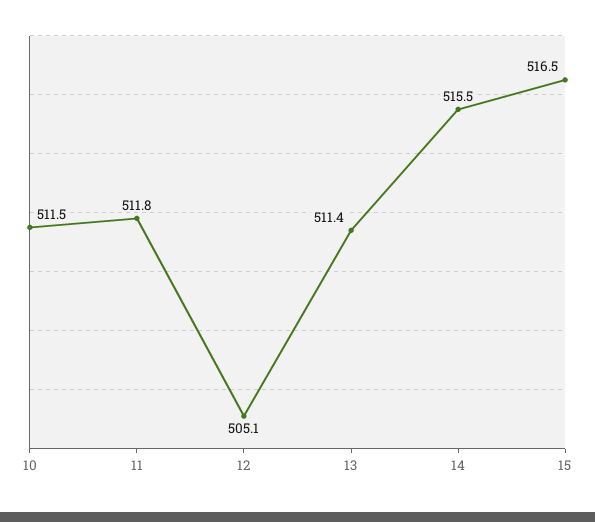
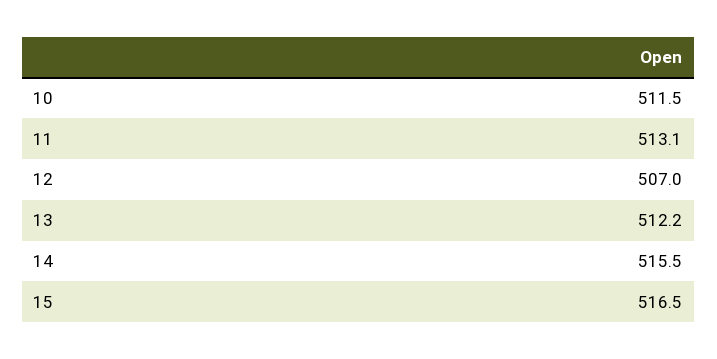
  {
    "10": 511.5,
-   "11": 511.8,
+   "11": 513.1,
-   "12": 505.1,
+   "12": 507,
-   "13": 511.4,
+   "13": 512.2,
    "14": 515.5,
    "15": 516.5
  }

